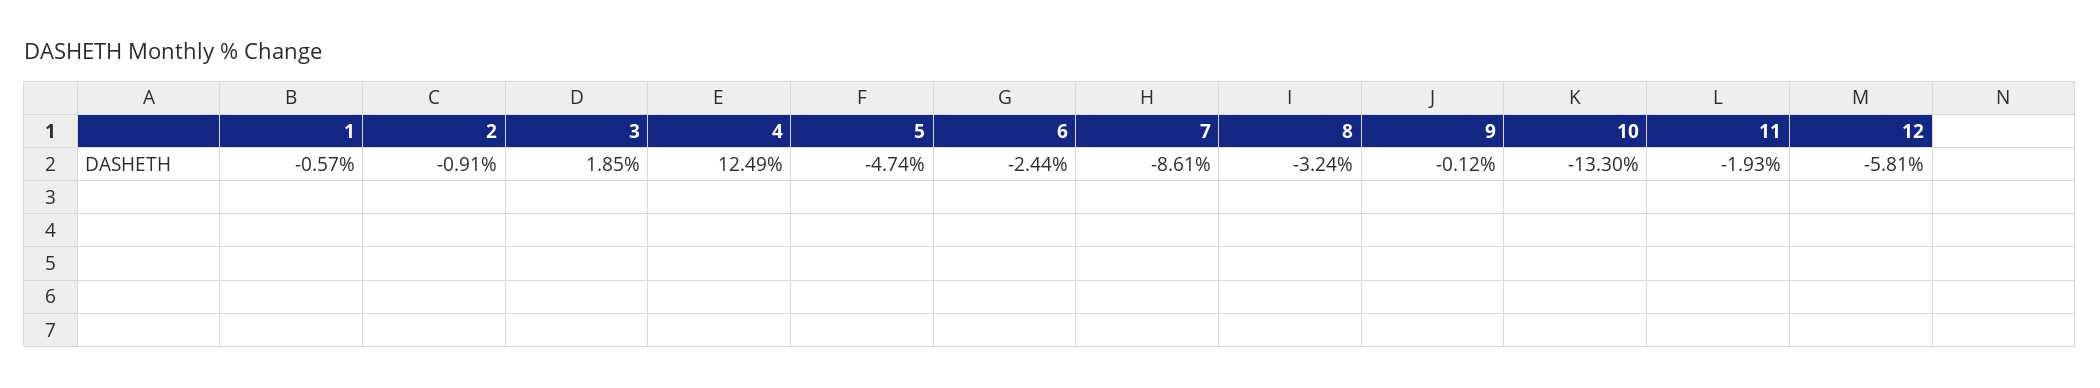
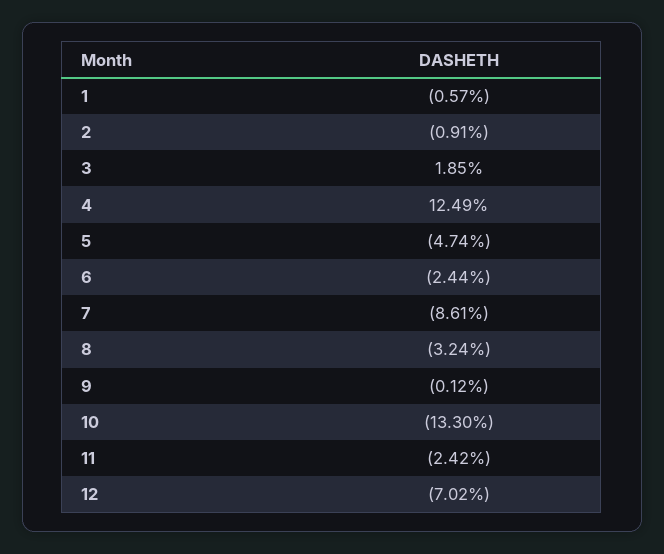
  {
    "1": -0.57,
    "2": -0.91,
    "3": 1.85,
    "4": 12.49,
    "5": -4.74,
    "6": -2.44,
    "7": -8.61,
    "8": -3.24,
    "9": -0.12,
    "10": -13.3,
-   "11": -1.93,
+   "11": -2.42,
-   "12": -5.81
+   "12": -7.02
  }

